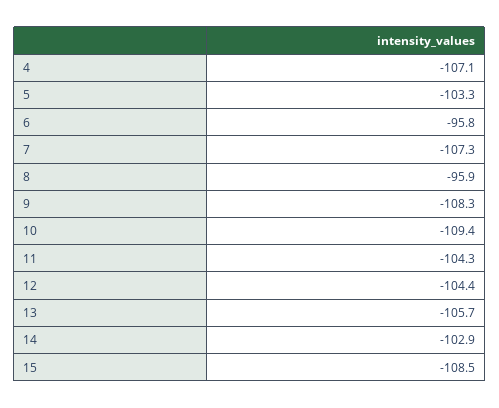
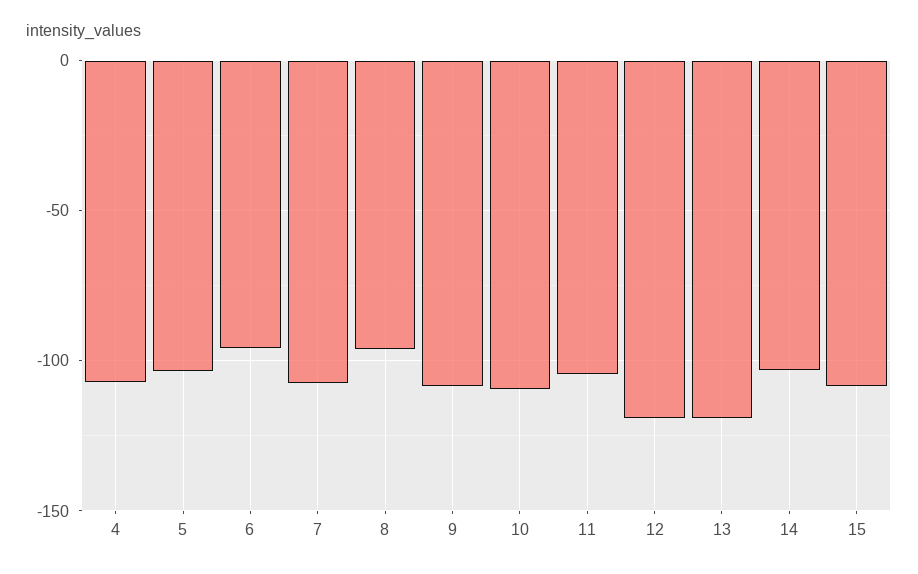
  {
    "4": -107.1,
    "5": -103.3,
    "6": -95.8,
    "7": -107.3,
    "8": -95.9,
    "9": -108.3,
    "10": -109.4,
    "11": -104.3,
-   "12": -104.4,
+   "12": -120,
-   "13": -105.7,
+   "13": -120,
    "14": -102.9,
    "15": -108.5
  }

